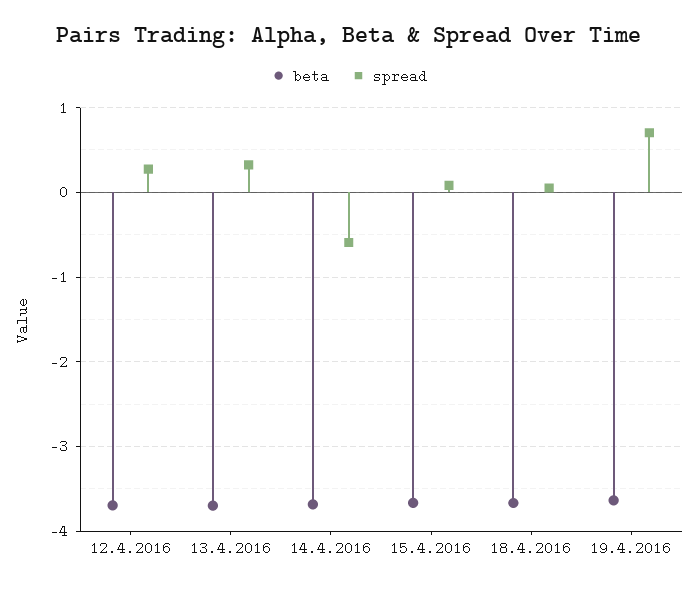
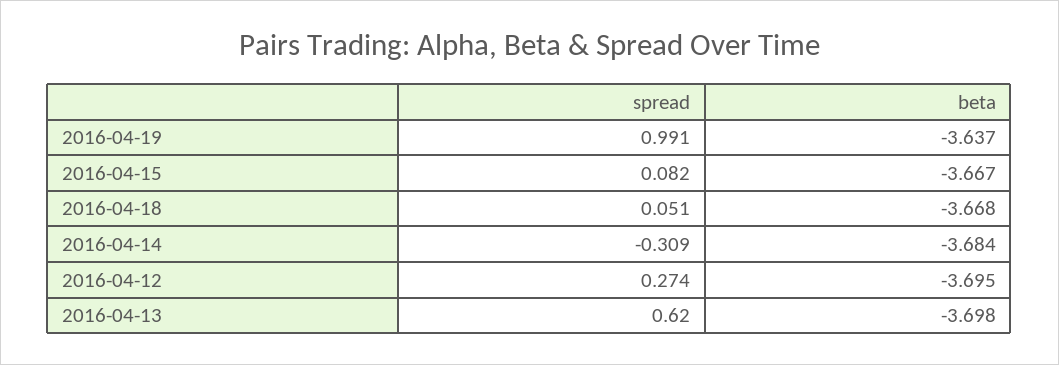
  {
    "beta": {
      "12.4.2016": -3.695,
      "13.4.2016": -3.698,
      "14.4.2016": -3.684,
      "15.4.2016": -3.667,
      "18.4.2016": -3.668,
      "19.4.2016": -3.637
    },
    "spread": {
      "12.4.2016": 0.274,
-     "13.4.2016": 0.3,
+     "13.4.2016": 0.62,
-     "14.4.2016": -0.6,
+     "14.4.2016": -0.309,
      "15.4.2016": 0.082,
      "18.4.2016": 0.051,
-     "19.4.2016": 0.7
+     "19.4.2016": 0.991
    }
  }

